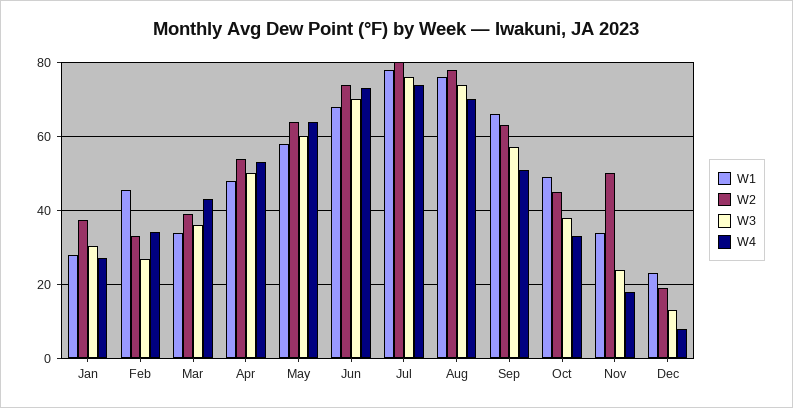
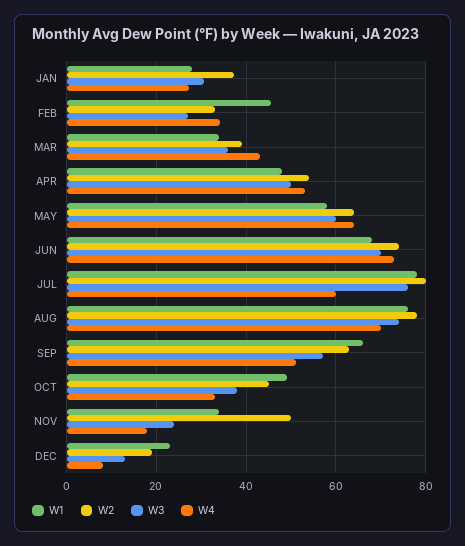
  {
    "W1": {
      "Jan": 28,
      "Feb": 46,
      "Mar": 34,
      "Apr": 48,
      "May": 58,
      "Jun": 68,
      "Jul": 78,
      "Aug": 76,
      "Sep": 66,
      "Oct": 50,
      "Nov": 34,
      "Dec": 24
    },
    "W2": {
      "Jan": 38,
      "Feb": 34,
      "Mar": 40,
      "Apr": 54,
      "May": 64,
      "Jun": 74,
      "Jul": 80,
      "Aug": 78,
      "Sep": 64,
      "Oct": 46,
      "Nov": 50,
      "Dec": 20
    },
    "W3": {
      "Jan": 30,
      "Feb": 28,
      "Mar": 36,
      "Apr": 50,
      "May": 60,
      "Jun": 70,
      "Jul": 76,
      "Aug": 74,
      "Sep": 58,
      "Oct": 38,
      "Nov": 24,
      "Dec": 14
    },
    "W4": {
      "Jan": 28,
      "Feb": 34,
      "Mar": 44,
      "Apr": 54,
      "May": 64,
      "Jun": 74,
-     "Jul": 74,
+     "Jul": 60,
      "Aug": 70,
      "Sep": 52,
      "Oct": 34,
      "Nov": 18,
      "Dec": 8
    }
  }

